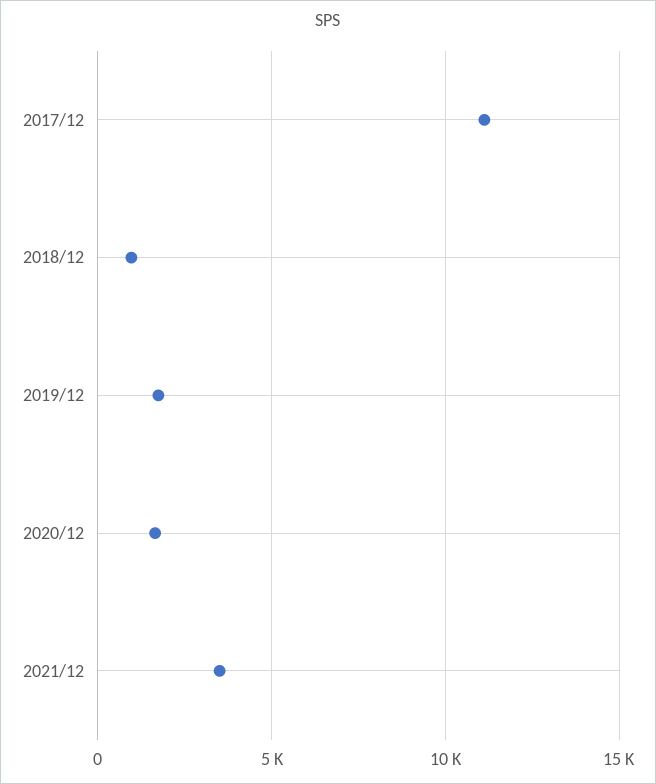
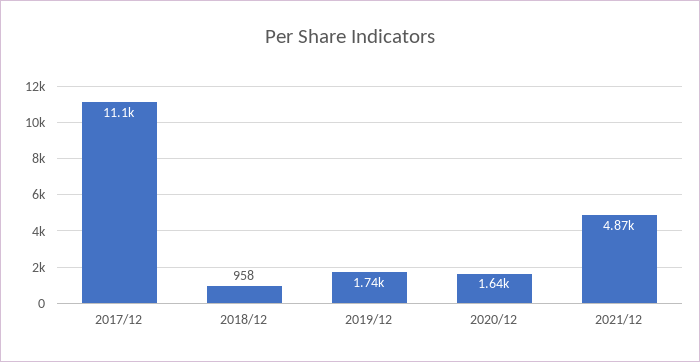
  {
    "2017/12": 11100,
    "2018/12": 958,
    "2019/12": 1740,
    "2020/12": 1640,
-   "2021/12": 3500
+   "2021/12": 4870
  }

